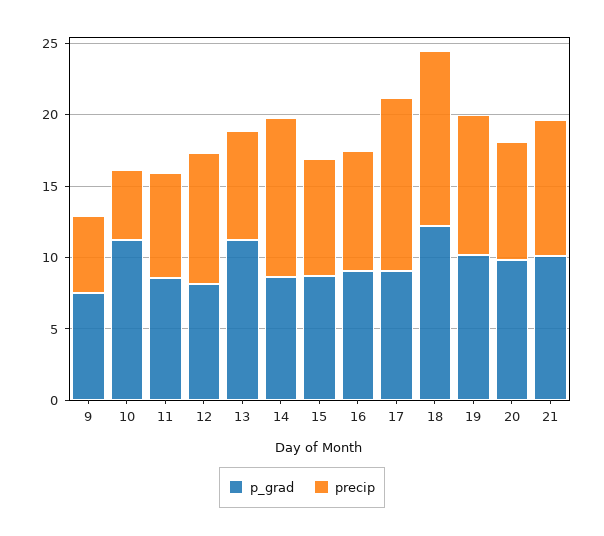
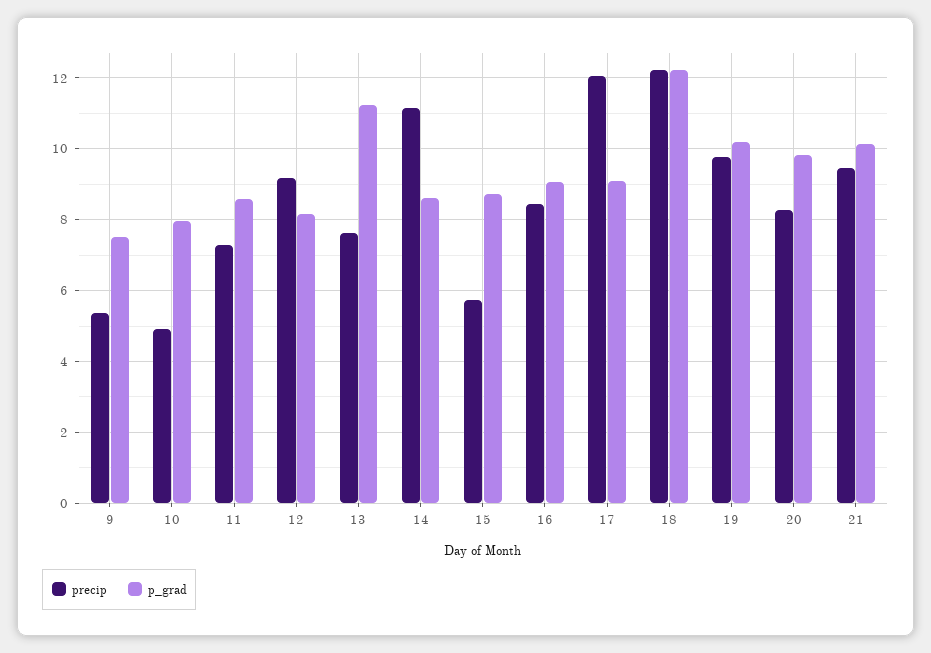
  {
    "p_grad": {
      "9": 7.6,
-     "10": 11,
+     "10": 8,
      "11": 8.6,
      "12": 8.2,
      "13": 11.2,
      "14": 8.6,
      "15": 8.8,
      "16": 9,
      "17": 9,
      "18": 12.2,
      "19": 10.2,
      "20": 9.8,
      "21": 10.2
    },
    "precip": {
      "9": 5.4,
      "10": 5,
      "11": 7.2,
      "12": 9.2,
      "13": 7.6,
      "14": 11.2,
-     "15": 8,
+     "15": 5.8,
      "16": 8.4,
      "17": 12,
      "18": 12.2,
      "19": 9.8,
      "20": 8.2,
      "21": 9.4
    }
  }

